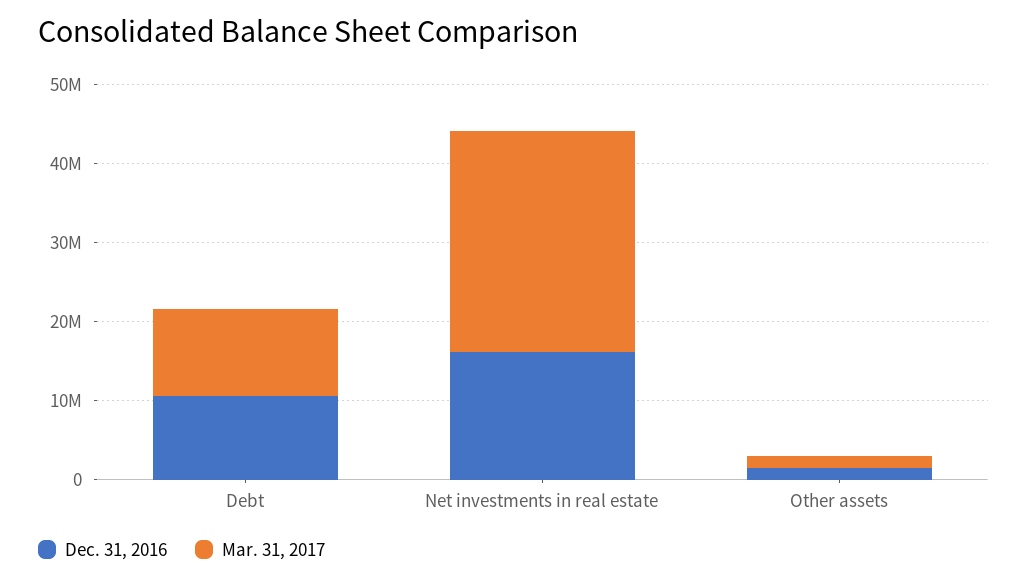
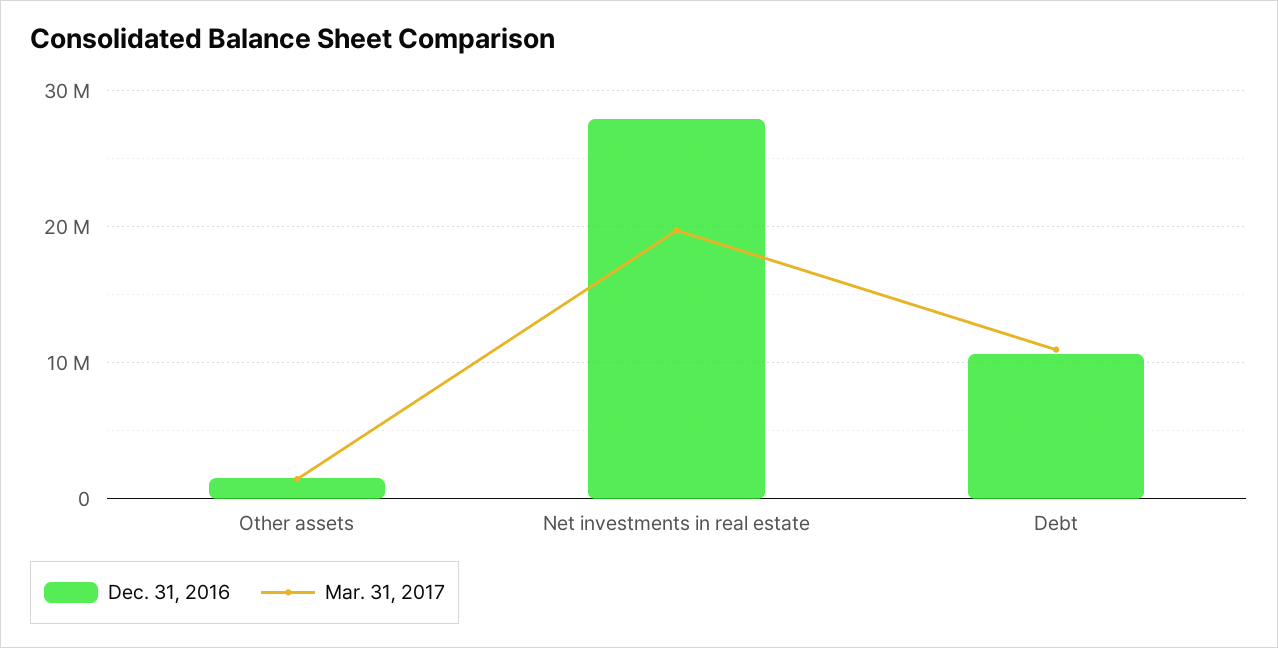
  {
    "Dec. 31, 2016": {
      "Debt": 11000000,
-     "Net investments in real estate": 16000000,
+     "Net investments in real estate": 28000000,
      "Other assets": 1000000
    },
    "Mar. 31, 2017": {
      "Debt": 11000000,
-     "Net investments in real estate": 28000000,
+     "Net investments in real estate": 20000000,
      "Other assets": 1000000
    }
  }

